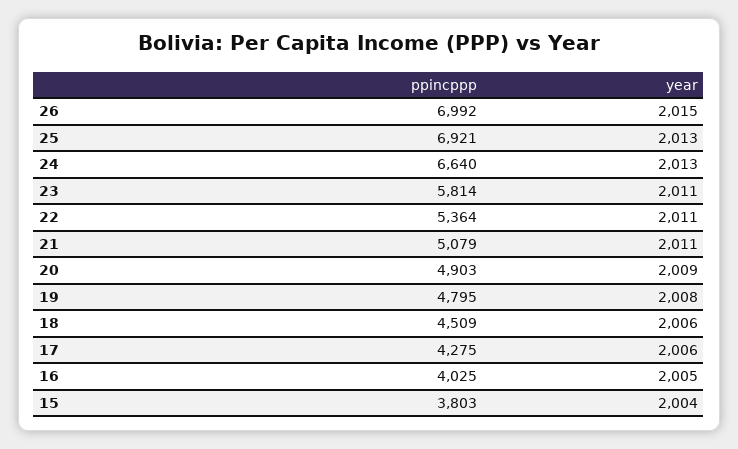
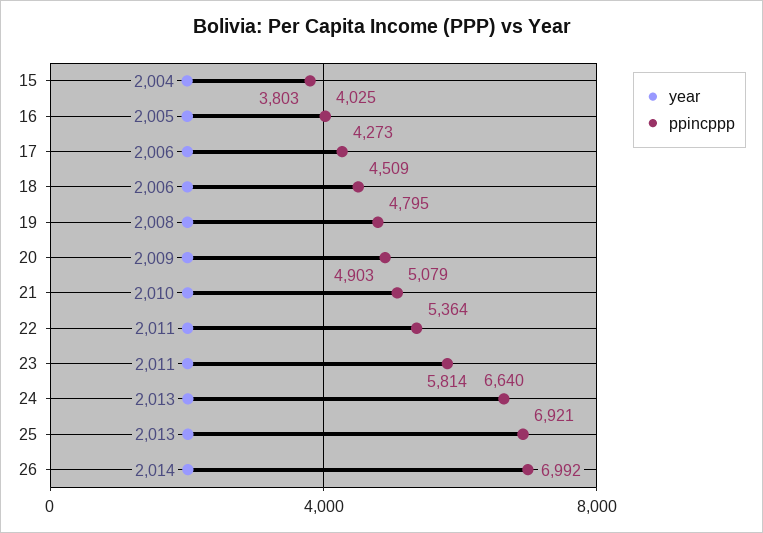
  {
    "ppincppp": {
      "26": 6992,
      "25": 6921,
      "24": 6640,
      "23": 5814,
      "22": 5364,
      "21": 5079,
      "20": 4903,
      "19": 4795,
      "18": 4509,
-     "17": 4275,
+     "17": 4273,
      "16": 4025,
      "15": 3803
    },
    "year": {
-     "26": 2015,
+     "26": 2014,
      "25": 2013,
      "24": 2013,
      "23": 2011,
      "22": 2011,
-     "21": 2011,
+     "21": 2010,
      "20": 2009,
      "19": 2008,
      "18": 2006,
      "17": 2006,
      "16": 2005,
      "15": 2004
    }
  }

